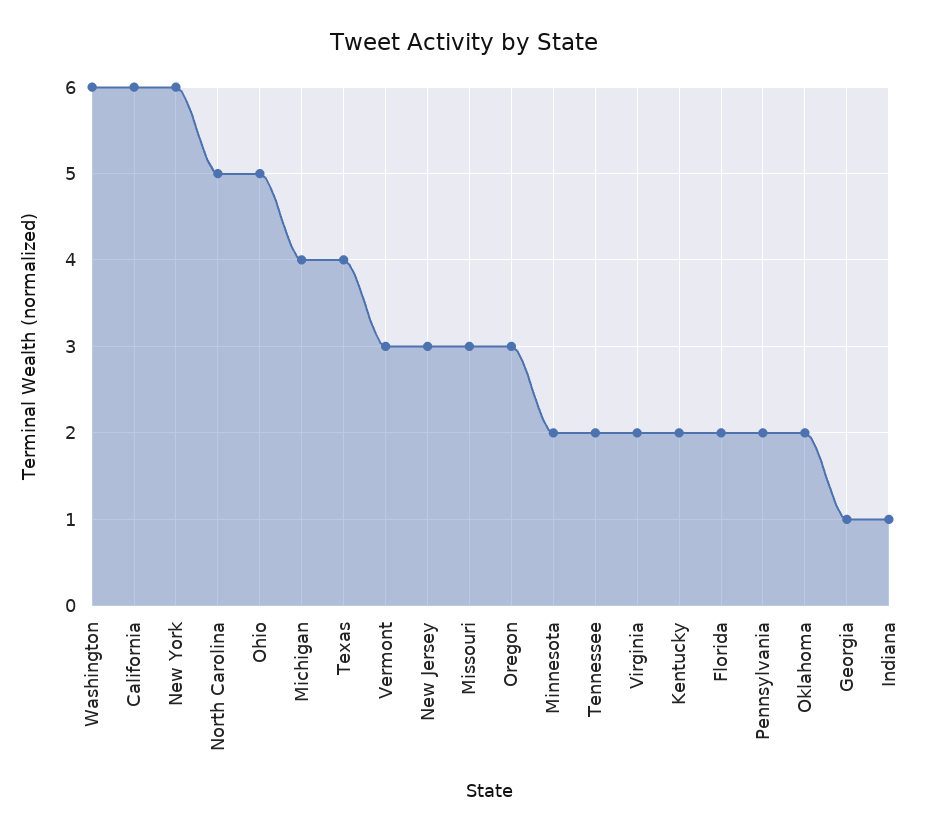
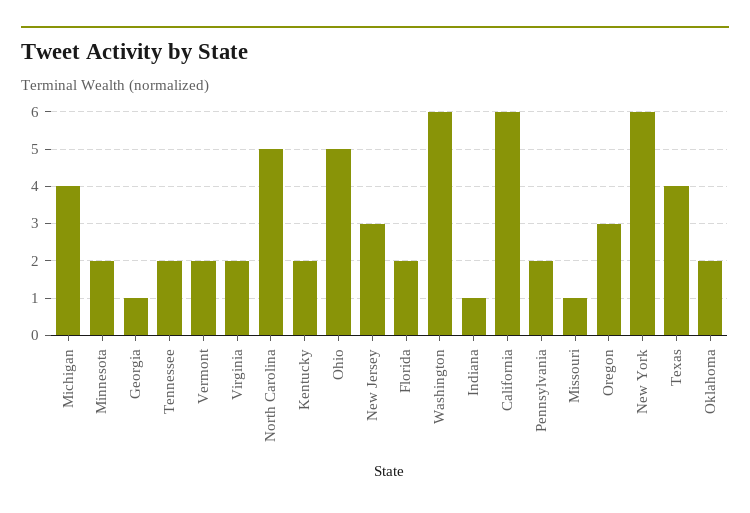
  {
    "Washington": 6,
    "California": 6,
    "New York": 6,
    "North Carolina": 5,
    "Ohio": 5,
    "Michigan": 4,
    "Texas": 4,
-   "Vermont": 3,
+   "Vermont": 2,
    "New Jersey": 3,
-   "Missouri": 3,
+   "Missouri": 1,
    "Oregon": 3,
    "Minnesota": 2,
    "Tennessee": 2,
    "Virginia": 2,
    "Kentucky": 2,
    "Florida": 2,
    "Pennsylvania": 2,
    "Oklahoma": 2,
    "Georgia": 1,
    "Indiana": 1
  }

